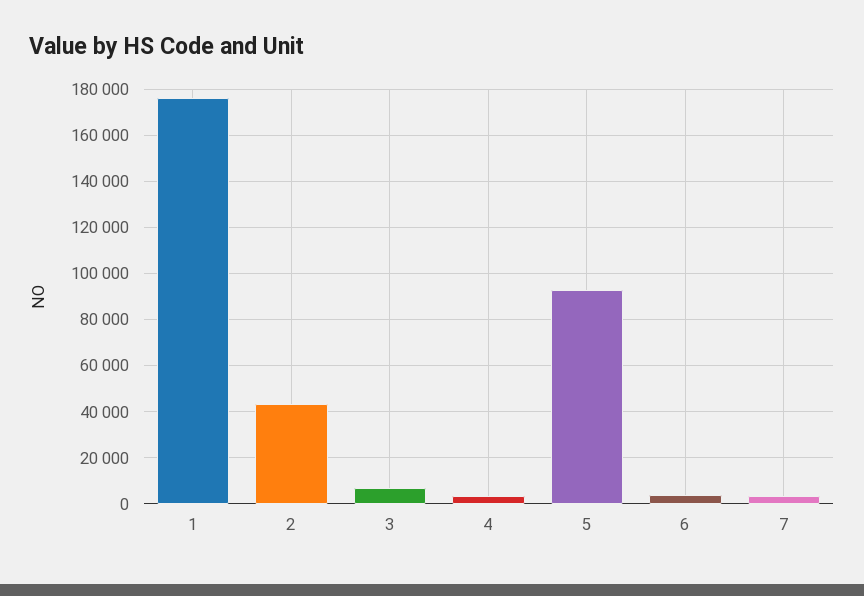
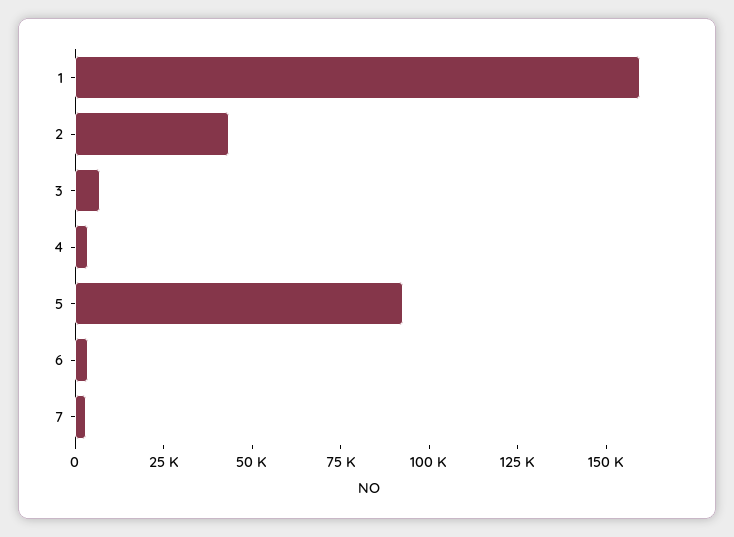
  {
-   "1": 175000,
+   "1": 160000,
    "2": 45000,
    "3": 5000,
    "4": 5000,
    "5": 95000,
    "6": 5000,
    "7": 5000
  }

